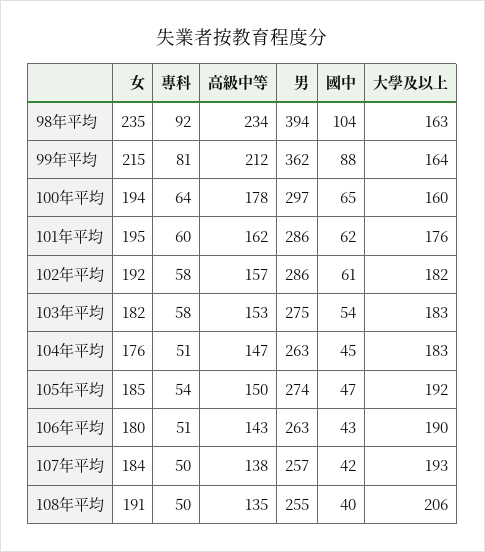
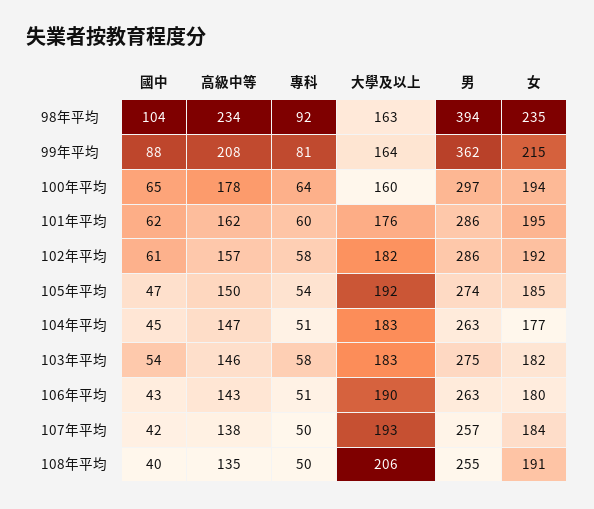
  {
    "女": {
      "98年平均": 235,
      "99年平均": 215,
      "100年平均": 194,
      "101年平均": 195,
      "102年平均": 192,
      "103年平均": 182,
-     "104年平均": 176,
+     "104年平均": 177,
      "105年平均": 185,
      "106年平均": 180,
      "107年平均": 184,
      "108年平均": 191
    },
    "專科": {
      "98年平均": 92,
      "99年平均": 81,
      "100年平均": 64,
      "101年平均": 60,
      "102年平均": 58,
      "103年平均": 58,
      "104年平均": 51,
      "105年平均": 54,
      "106年平均": 51,
      "107年平均": 50,
      "108年平均": 50
    },
    "高級中等": {
      "98年平均": 234,
-     "99年平均": 212,
+     "99年平均": 208,
      "100年平均": 178,
      "101年平均": 162,
      "102年平均": 157,
-     "103年平均": 153,
+     "103年平均": 146,
      "104年平均": 147,
      "105年平均": 150,
      "106年平均": 143,
      "107年平均": 138,
      "108年平均": 135
    },
    "男": {
      "98年平均": 394,
      "99年平均": 362,
      "100年平均": 297,
      "101年平均": 286,
      "102年平均": 286,
      "103年平均": 275,
      "104年平均": 263,
      "105年平均": 274,
      "106年平均": 263,
      "107年平均": 257,
      "108年平均": 255
    },
    "國中": {
      "98年平均": 104,
      "99年平均": 88,
      "100年平均": 65,
      "101年平均": 62,
      "102年平均": 61,
      "103年平均": 54,
      "104年平均": 45,
      "105年平均": 47,
      "106年平均": 43,
      "107年平均": 42,
      "108年平均": 40
    },
    "大學及以上": {
      "98年平均": 163,
      "99年平均": 164,
      "100年平均": 160,
      "101年平均": 176,
      "102年平均": 182,
      "103年平均": 183,
      "104年平均": 183,
      "105年平均": 192,
      "106年平均": 190,
      "107年平均": 193,
      "108年平均": 206
    }
  }

